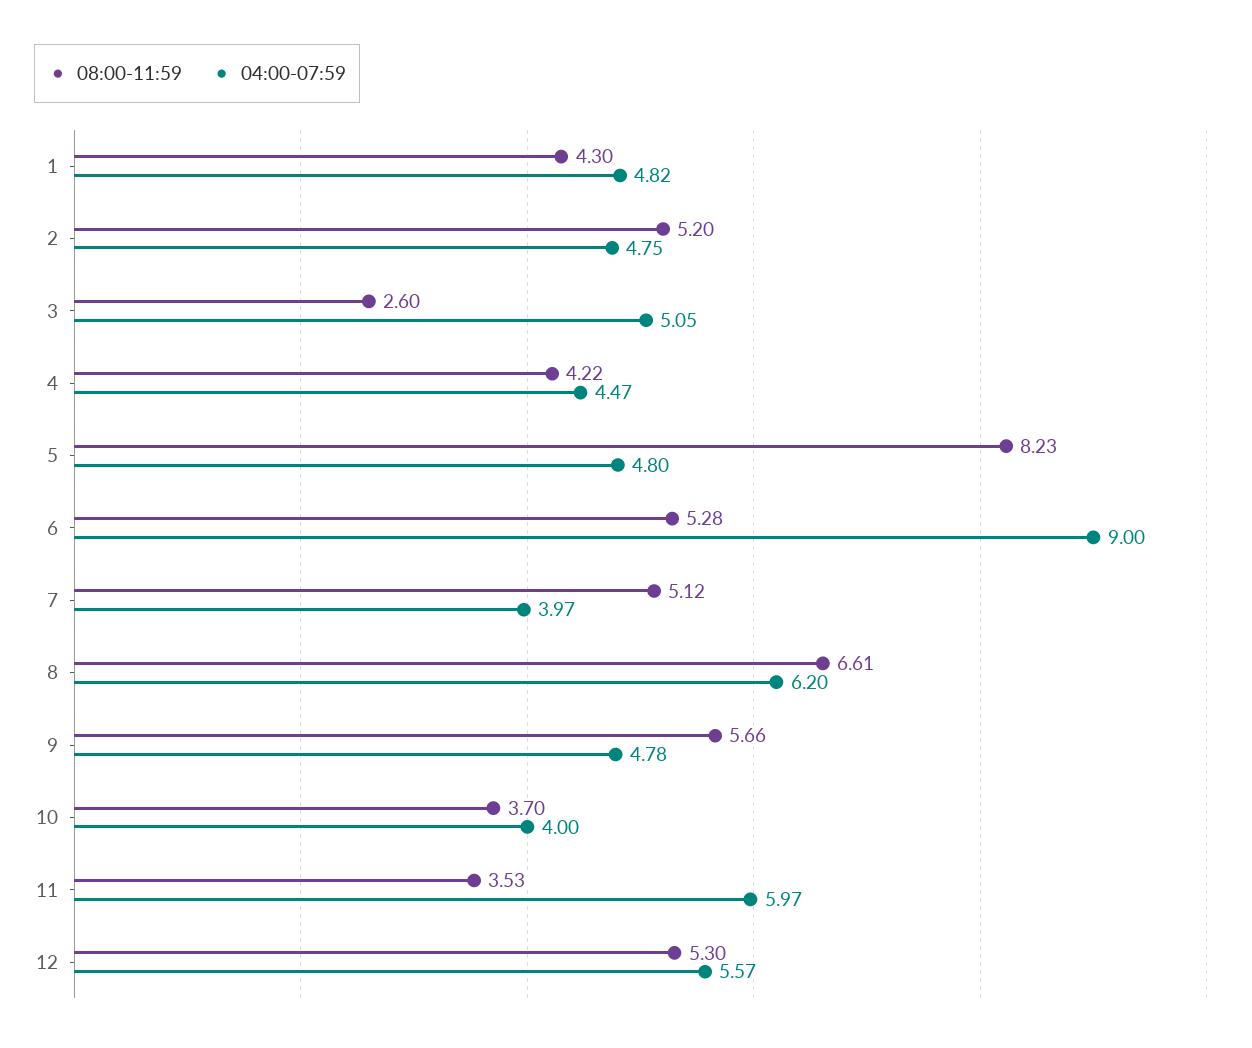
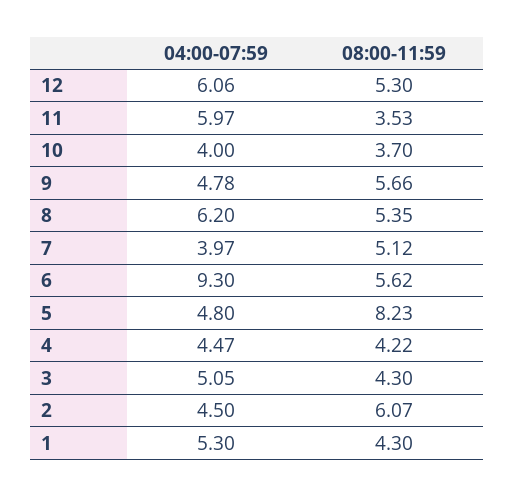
  {
    "08:00-11:59": {
      "1": 4.3,
-     "2": 5.2,
+     "2": 6.07,
-     "3": 2.6,
+     "3": 4.3,
      "4": 4.22,
      "5": 8.23,
-     "6": 5.28,
+     "6": 5.62,
      "7": 5.12,
-     "8": 6.61,
+     "8": 5.35,
      "9": 5.66,
      "10": 3.7,
      "11": 3.53,
      "12": 5.3
    },
    "04:00-07:59": {
-     "1": 4.82,
+     "1": 5.3,
-     "2": 4.75,
+     "2": 4.5,
      "3": 5.05,
      "4": 4.47,
      "5": 4.8,
-     "6": 9,
+     "6": 9.3,
      "7": 3.97,
      "8": 6.2,
      "9": 4.78,
      "10": 4,
      "11": 5.97,
-     "12": 5.57
+     "12": 6.06
    }
  }

